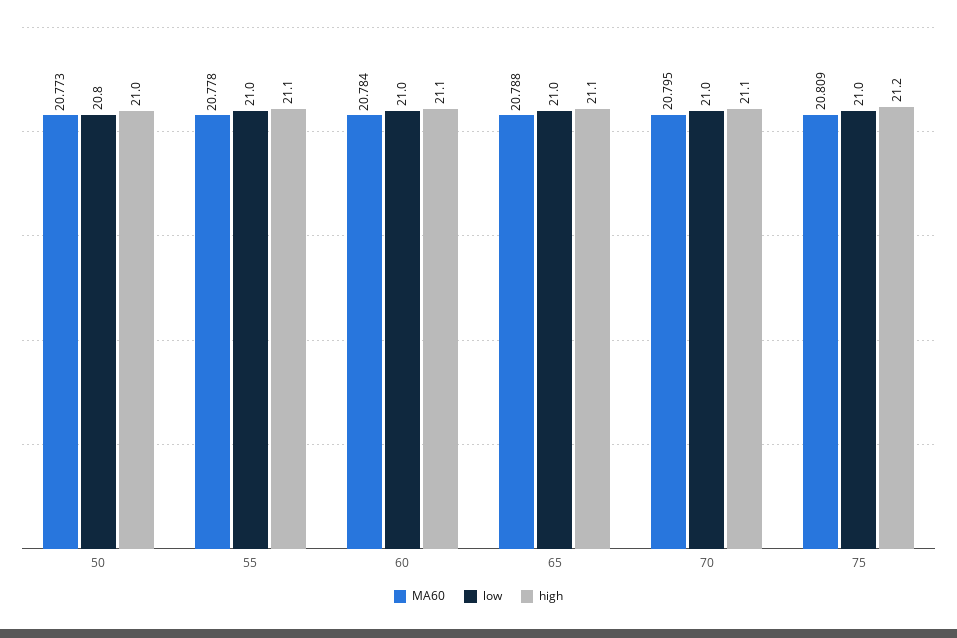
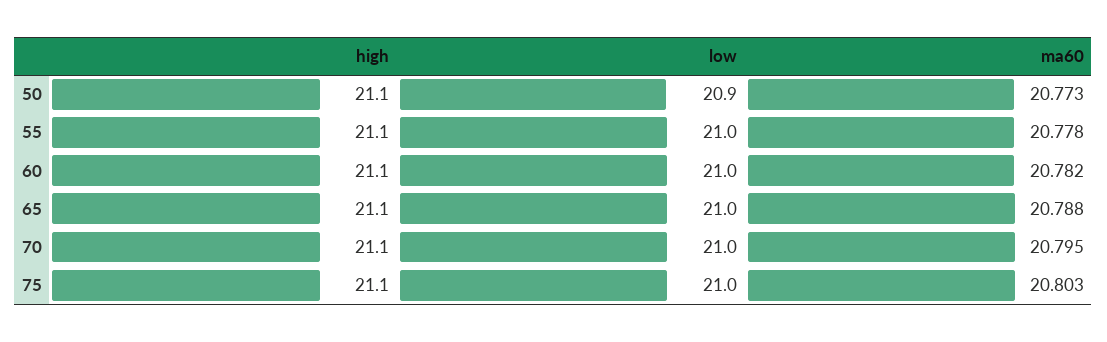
  {
    "MA60": {
      "50": 20.773,
      "55": 20.778,
-     "60": 20.784,
+     "60": 20.782,
      "65": 20.788,
      "70": 20.795,
-     "75": 20.809
+     "75": 20.803
    },
    "low": {
-     "50": 20.8,
+     "50": 20.9,
      "55": 21,
      "60": 21,
      "65": 21,
      "70": 21,
      "75": 21
    },
    "high": {
-     "50": 21,
+     "50": 21.1,
      "55": 21.1,
      "60": 21.1,
      "65": 21.1,
      "70": 21.1,
-     "75": 21.2
+     "75": 21.1
    }
  }

